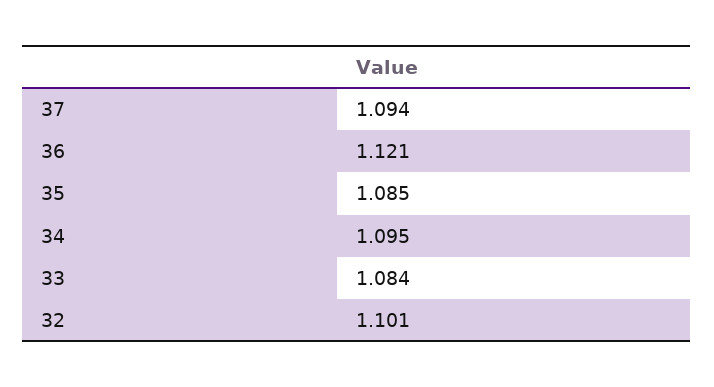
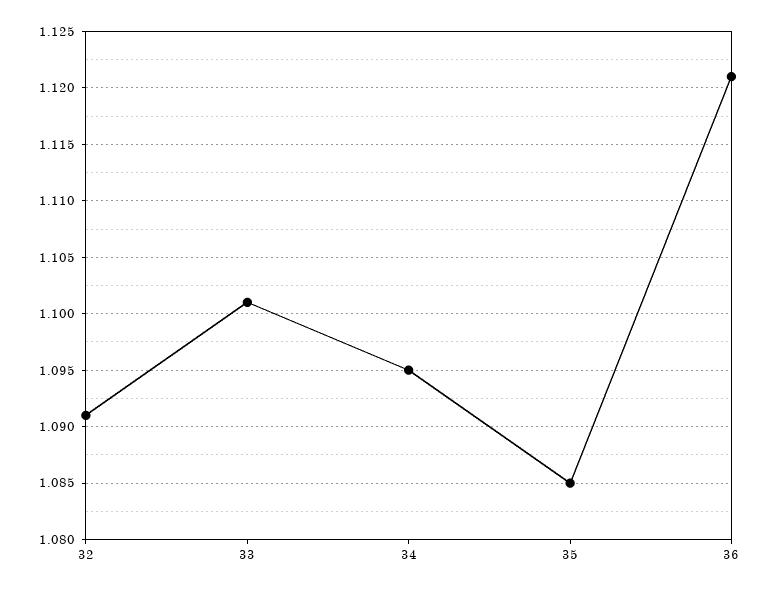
  {
-   "37": 1.094,
    "36": 1.121,
    "35": 1.085,
    "34": 1.095,
-   "33": 1.084,
+   "33": 1.101,
-   "32": 1.101
+   "32": 1.091
  }

